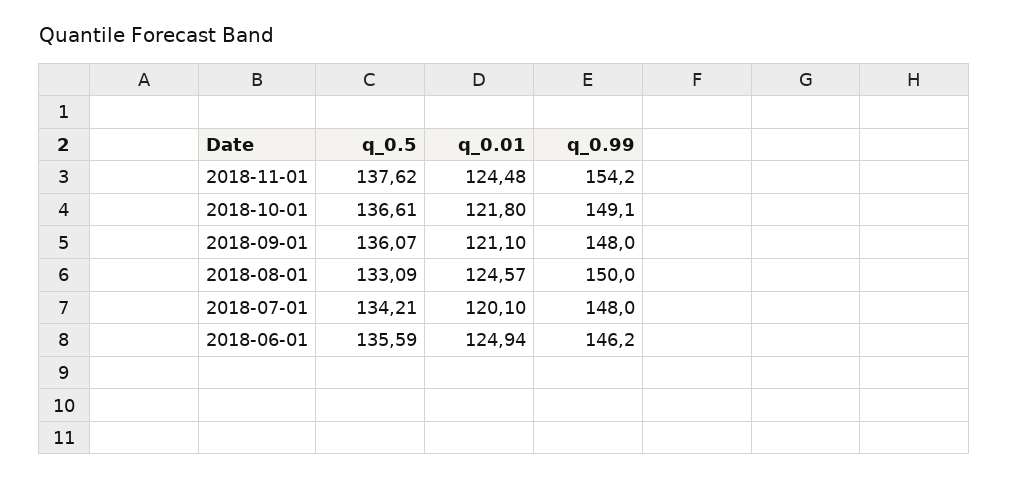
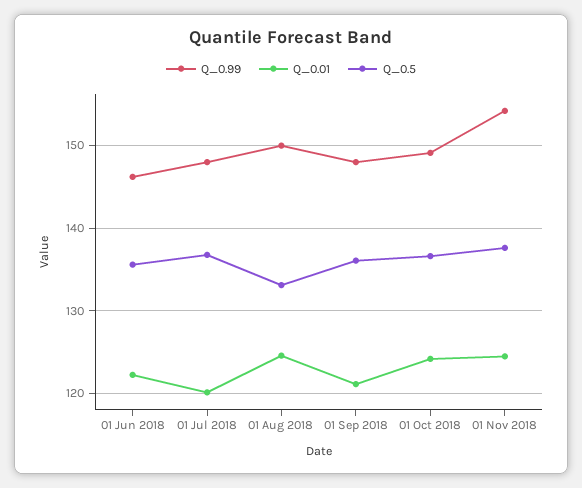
  {
    "q_0.5": {
      "2018-11-01": 137.62,
      "2018-10-01": 136.61,
      "2018-09-01": 136.07,
      "2018-08-01": 133.09,
-     "2018-07-01": 134.21,
+     "2018-07-01": 137,
      "2018-06-01": 135.59
    },
    "q_0.01": {
      "2018-11-01": 124.48,
-     "2018-10-01": 121.8,
+     "2018-10-01": 124,
      "2018-09-01": 121.1,
      "2018-08-01": 124.57,
      "2018-07-01": 120.1,
-     "2018-06-01": 124.94
+     "2018-06-01": 122
    },
    "q_0.99": {
      "2018-11-01": 154.2,
      "2018-10-01": 149.1,
      "2018-09-01": 148,
      "2018-08-01": 150,
      "2018-07-01": 148,
      "2018-06-01": 146.2
    }
  }

